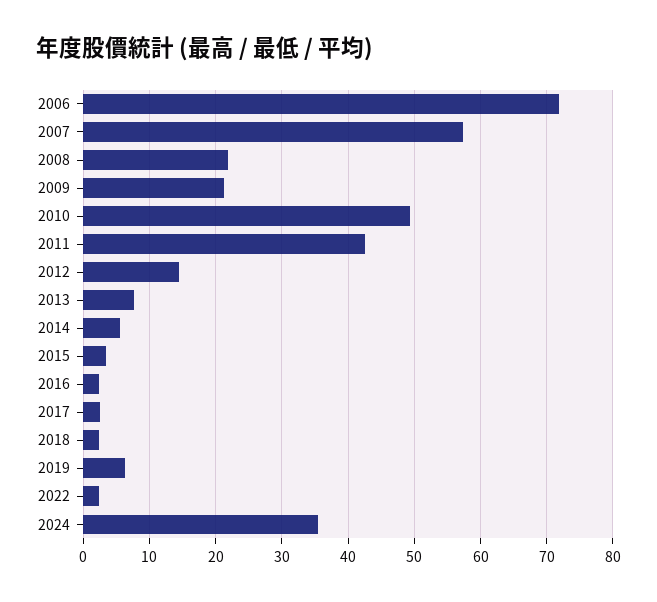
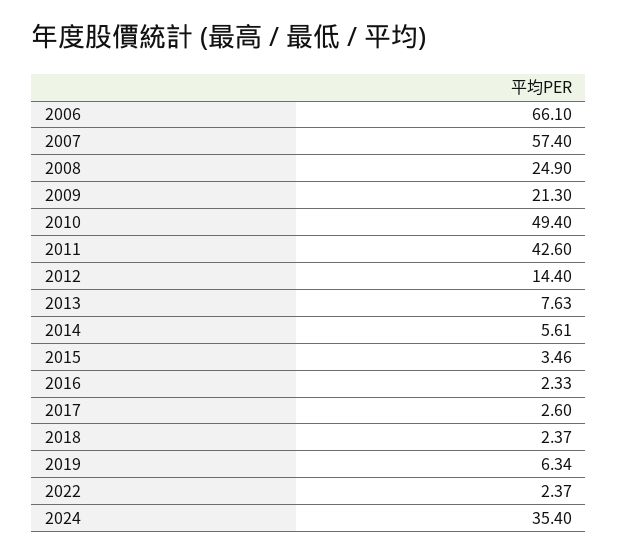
  {
-   "2006": 72,
+   "2006": 66.1,
    "2007": 57.4,
-   "2008": 22,
+   "2008": 24.9,
    "2009": 21.3,
    "2010": 49.4,
    "2011": 42.6,
    "2012": 14.4,
    "2013": 7.63,
    "2014": 5.61,
    "2015": 3.46,
    "2016": 2.33,
    "2017": 2.6,
    "2018": 2.37,
    "2019": 6.34,
    "2022": 2.37,
    "2024": 35.4
  }

